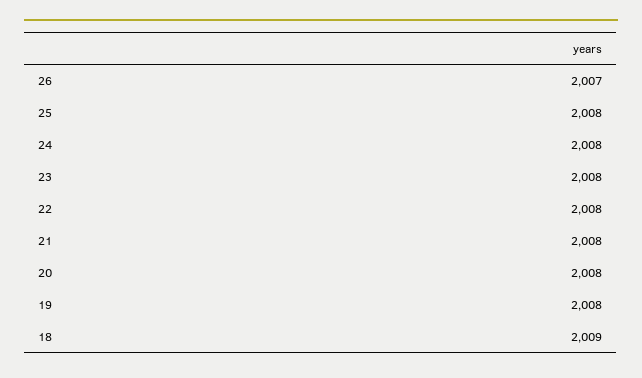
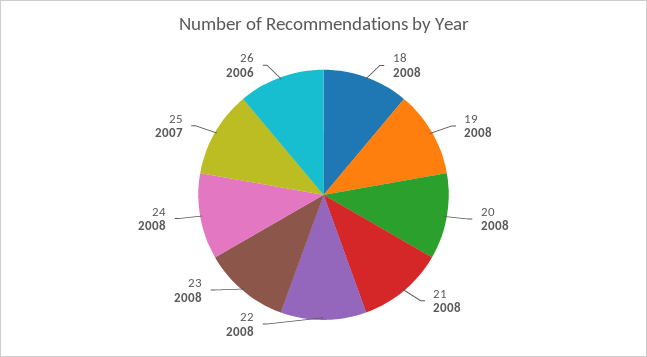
  {
-   "26": 2007,
+   "26": 2006,
-   "25": 2008,
+   "25": 2007,
    "24": 2008,
    "23": 2008,
    "22": 2008,
    "21": 2008,
    "20": 2008,
    "19": 2008,
-   "18": 2009
+   "18": 2008
  }

